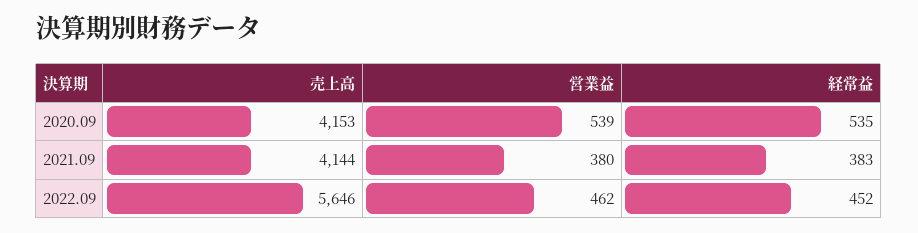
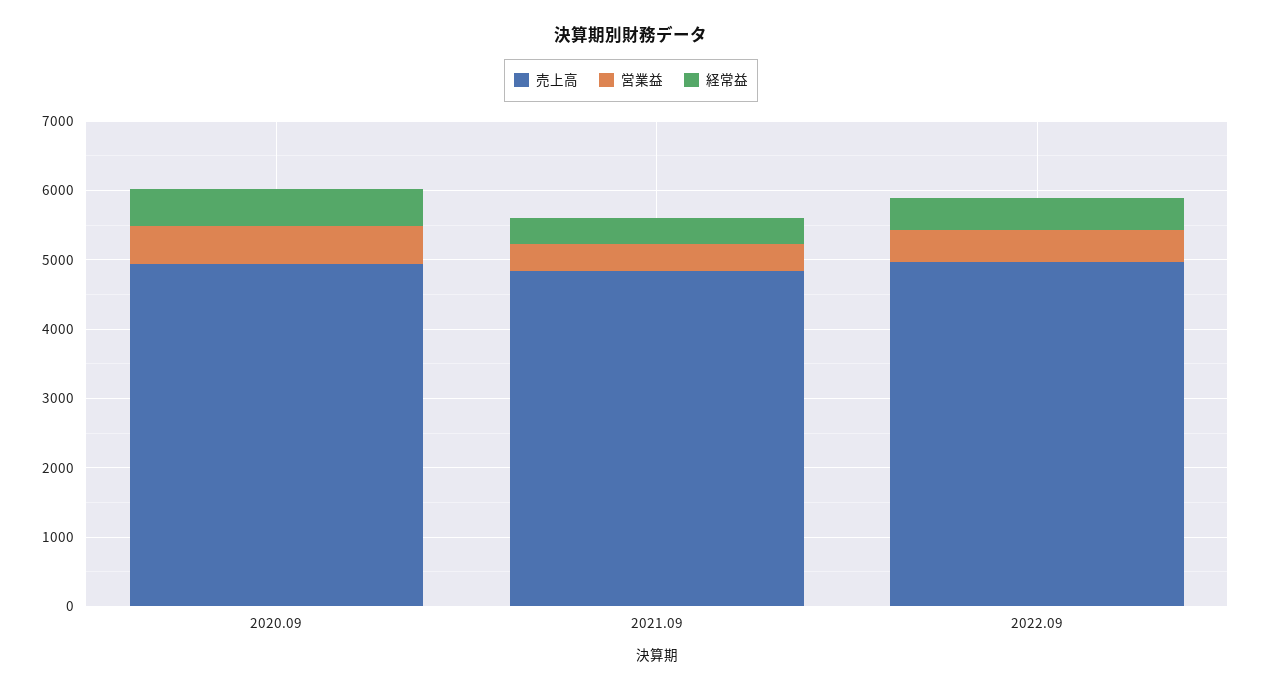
  {
    "売上高": {
-     "2020.09": 4153,
+     "2020.09": 5000,
-     "2021.09": 4144,
+     "2021.09": 4800,
-     "2022.09": 5646
+     "2022.09": 5000
    },
    "営業益": {
      "2020.09": 539,
      "2021.09": 380,
      "2022.09": 462
    },
    "経常益": {
      "2020.09": 535,
      "2021.09": 383,
      "2022.09": 452
    }
  }

